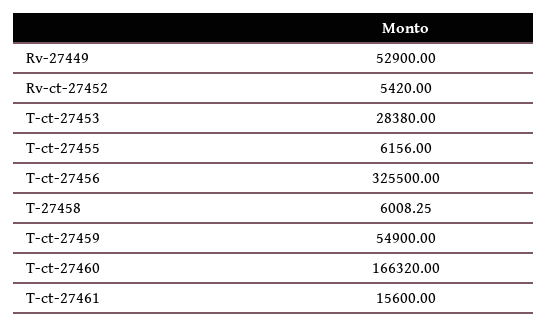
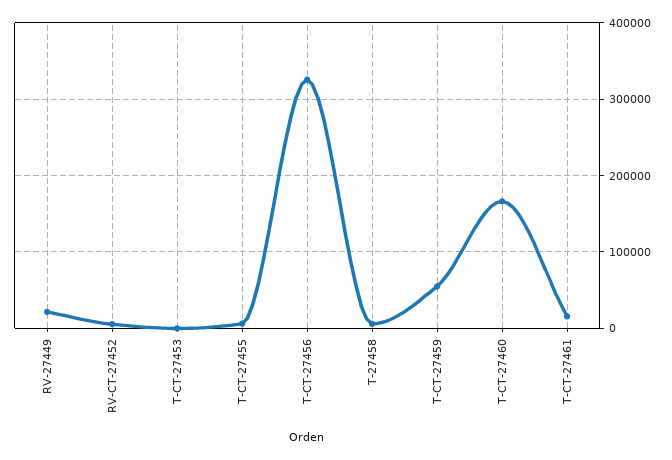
  {
-   "Rv-27449": 52900,
+   "Rv-27449": 20000,
    "Rv-ct-27452": 5420,
-   "T-ct-27453": 28380,
+   "T-ct-27453": 0,
    "T-ct-27455": 6156,
    "T-ct-27456": 325500,
    "T-27458": 6008.25,
    "T-ct-27459": 54900,
    "T-ct-27460": 166320,
    "T-ct-27461": 15600
  }

